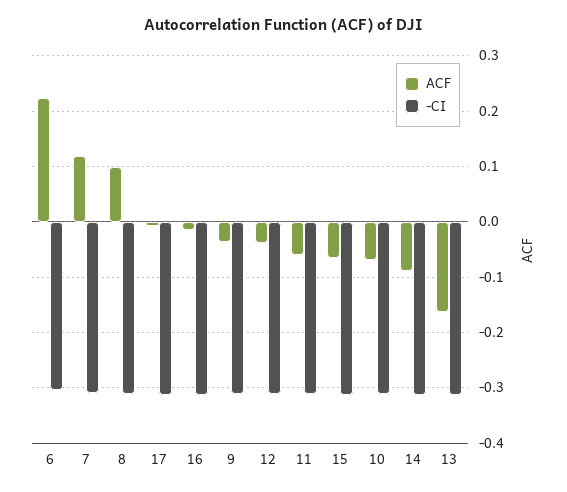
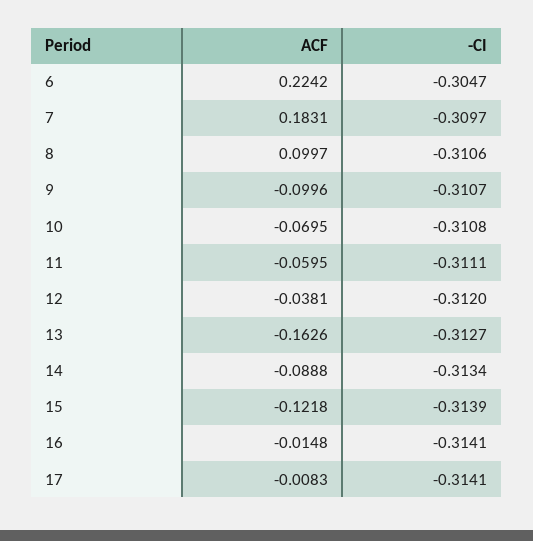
  {
    "ACF": {
      "6": 0.2242,
-     "7": 0.12,
+     "7": 0.1831,
      "8": 0.0997,
      "17": -0.0083,
      "16": -0.0148,
-     "9": -0.04,
+     "9": -0.0996,
      "12": -0.0381,
      "11": -0.0595,
-     "15": -0.06,
+     "15": -0.1218,
      "10": -0.0695,
      "14": -0.0888,
      "13": -0.1626
    },
    "-CI": {
      "6": -0.3047,
      "7": -0.3097,
      "8": -0.3106,
      "17": -0.3141,
      "16": -0.3141,
      "9": -0.3107,
      "12": -0.312,
      "11": -0.3111,
      "15": -0.3139,
      "10": -0.3108,
      "14": -0.3134,
      "13": -0.3127
    }
  }

